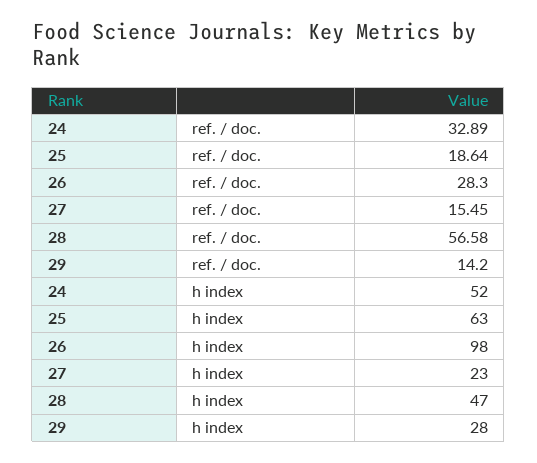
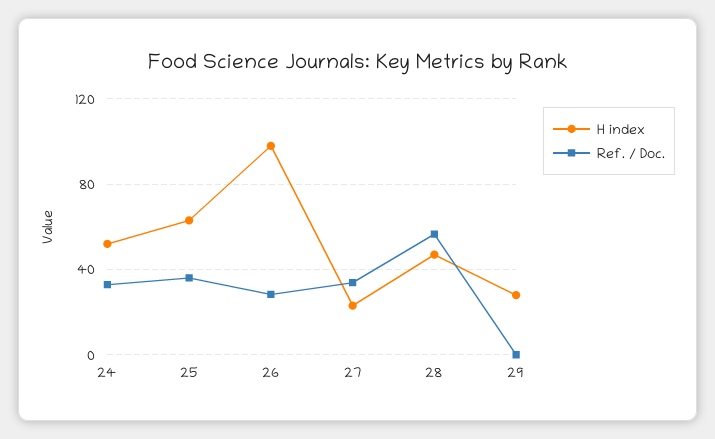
  {
    "ref. / doc.": {
      "24": 32.89,
-     "25": 18.64,
+     "25": 35,
      "26": 28.3,
-     "27": 15.45,
+     "27": 35,
      "28": 56.58,
-     "29": 14.2
+     "29": 0
    },
    "h index": {
      "24": 52,
      "25": 63,
      "26": 98,
      "27": 23,
      "28": 47,
      "29": 28
    }
  }

